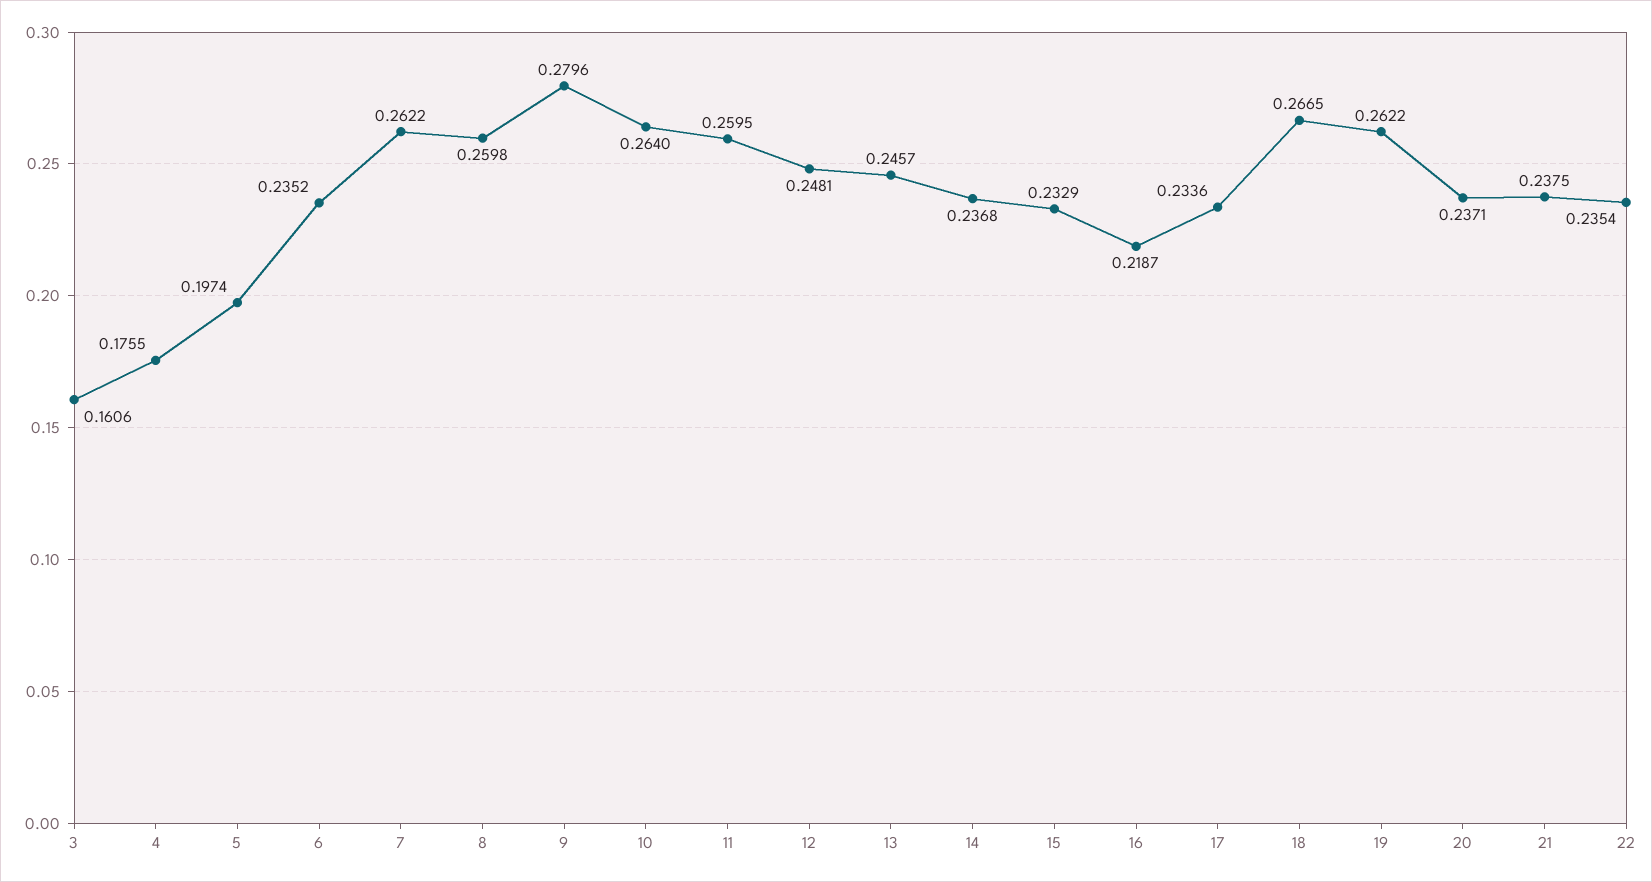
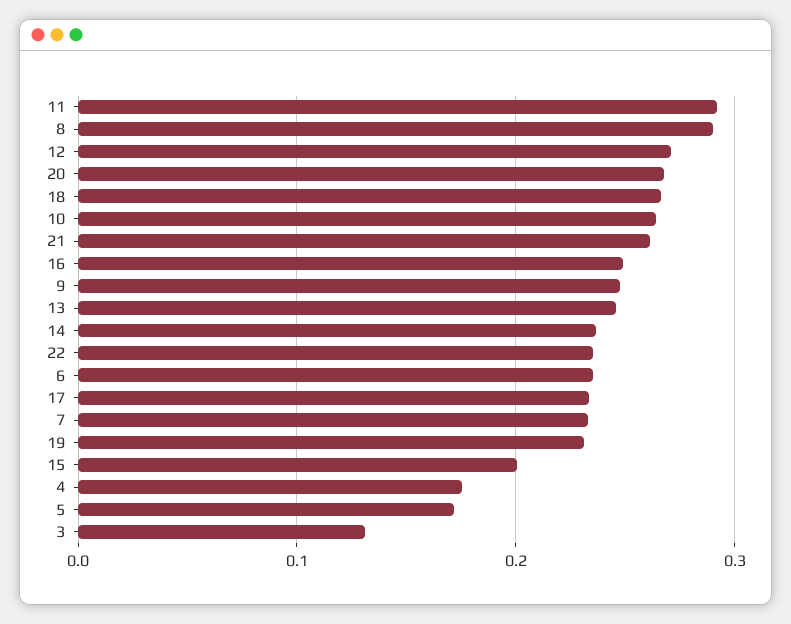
  {
-   "3": 0.1606,
+   "3": 0.13,
    "4": 0.1755,
-   "5": 0.1974,
+   "5": 0.17,
    "6": 0.2352,
-   "7": 0.2622,
+   "7": 0.23,
-   "8": 0.2598,
+   "8": 0.29,
-   "9": 0.2796,
+   "9": 0.25,
    "10": 0.264,
-   "11": 0.2595,
+   "11": 0.29,
-   "12": 0.2481,
+   "12": 0.27,
    "13": 0.2457,
    "14": 0.2368,
-   "15": 0.2329,
+   "15": 0.2,
-   "16": 0.2187,
+   "16": 0.25,
    "17": 0.2336,
    "18": 0.2665,
-   "19": 0.2622,
+   "19": 0.23,
-   "20": 0.2371,
+   "20": 0.27,
-   "21": 0.2375,
+   "21": 0.26,
    "22": 0.2354
  }

